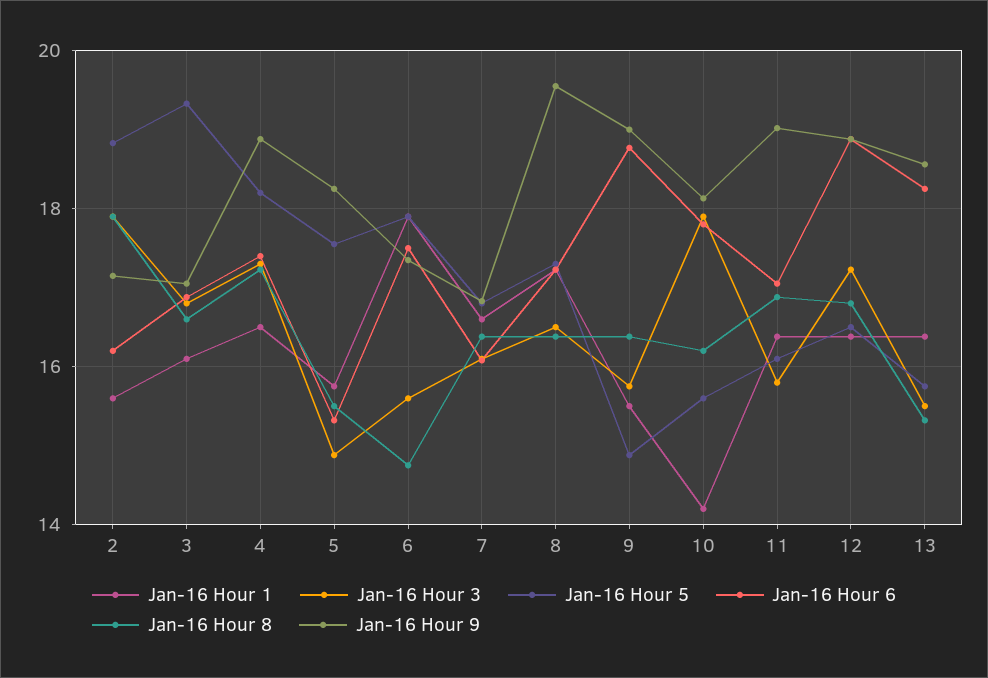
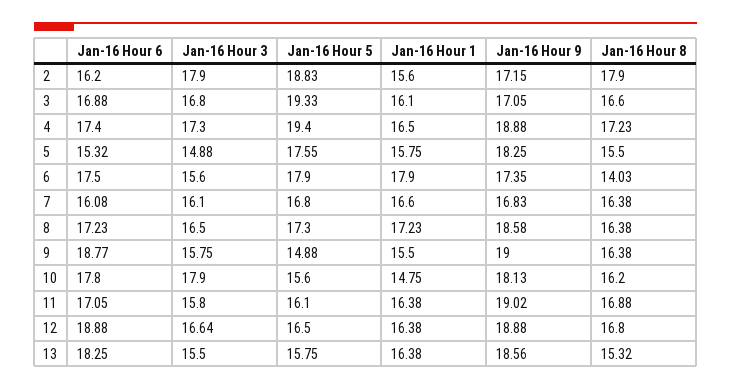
  {
    "Jan-16 Hour 1": {
      "2": 15.6,
      "3": 16.1,
      "4": 16.5,
      "5": 15.75,
      "6": 17.9,
      "7": 16.6,
      "8": 17.23,
      "9": 15.5,
-     "10": 14.2,
+     "10": 14.75,
      "11": 16.38,
      "12": 16.38,
      "13": 16.38
    },
    "Jan-16 Hour 3": {
      "2": 17.9,
      "3": 16.8,
      "4": 17.3,
      "5": 14.88,
      "6": 15.6,
      "7": 16.1,
      "8": 16.5,
      "9": 15.75,
      "10": 17.9,
      "11": 15.8,
-     "12": 17.2,
+     "12": 16.64,
      "13": 15.5
    },
    "Jan-16 Hour 5": {
      "2": 18.83,
      "3": 19.33,
-     "4": 18.2,
+     "4": 19.4,
      "5": 17.55,
      "6": 17.9,
      "7": 16.8,
      "8": 17.3,
      "9": 14.88,
      "10": 15.6,
      "11": 16.1,
      "12": 16.5,
      "13": 15.75
    },
    "Jan-16 Hour 6": {
      "2": 16.2,
      "3": 16.88,
      "4": 17.4,
      "5": 15.32,
      "6": 17.5,
      "7": 16.08,
      "8": 17.23,
      "9": 18.77,
      "10": 17.8,
      "11": 17.05,
      "12": 18.88,
      "13": 18.25
    },
    "Jan-16 Hour 8": {
      "2": 17.9,
      "3": 16.6,
      "4": 17.23,
      "5": 15.5,
-     "6": 14.8,
+     "6": 14.03,
      "7": 16.38,
      "8": 16.38,
      "9": 16.38,
      "10": 16.2,
      "11": 16.88,
      "12": 16.8,
      "13": 15.32
    },
    "Jan-16 Hour 9": {
      "2": 17.15,
      "3": 17.05,
      "4": 18.88,
      "5": 18.25,
      "6": 17.35,
      "7": 16.83,
-     "8": 19.6,
+     "8": 18.58,
      "9": 19,
      "10": 18.13,
      "11": 19.02,
      "12": 18.88,
      "13": 18.56
    }
  }

